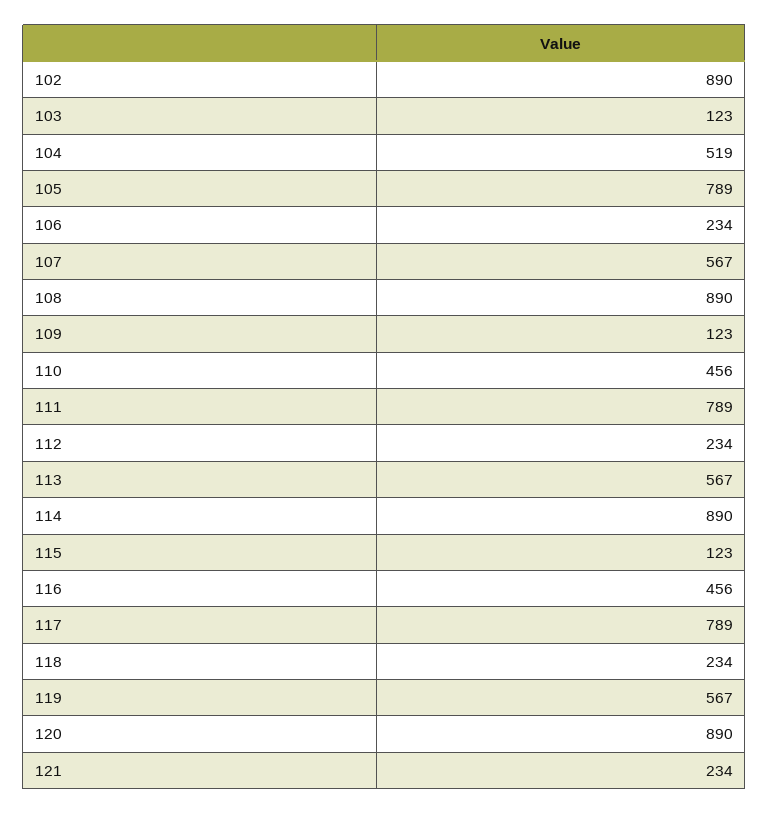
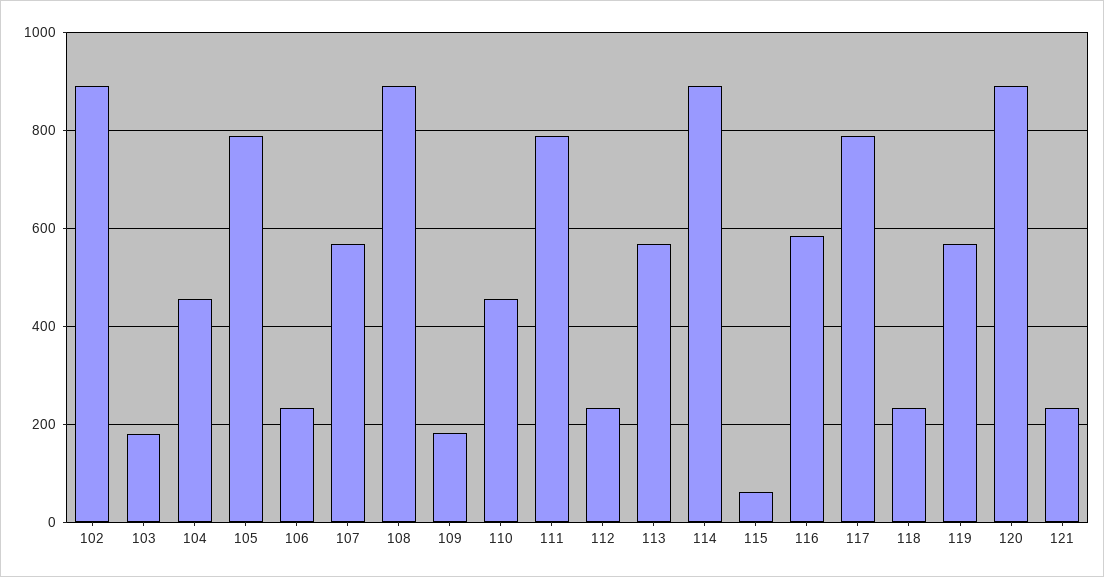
  {
    "102": 890,
-   "103": 123,
+   "103": 180,
-   "104": 519,
+   "104": 460,
    "105": 789,
    "106": 234,
    "107": 567,
    "108": 890,
-   "109": 123,
+   "109": 180,
    "110": 456,
    "111": 789,
    "112": 234,
    "113": 567,
    "114": 890,
-   "115": 123,
+   "115": 60,
-   "116": 456,
+   "116": 580,
    "117": 789,
    "118": 234,
    "119": 567,
    "120": 890,
    "121": 234
  }

